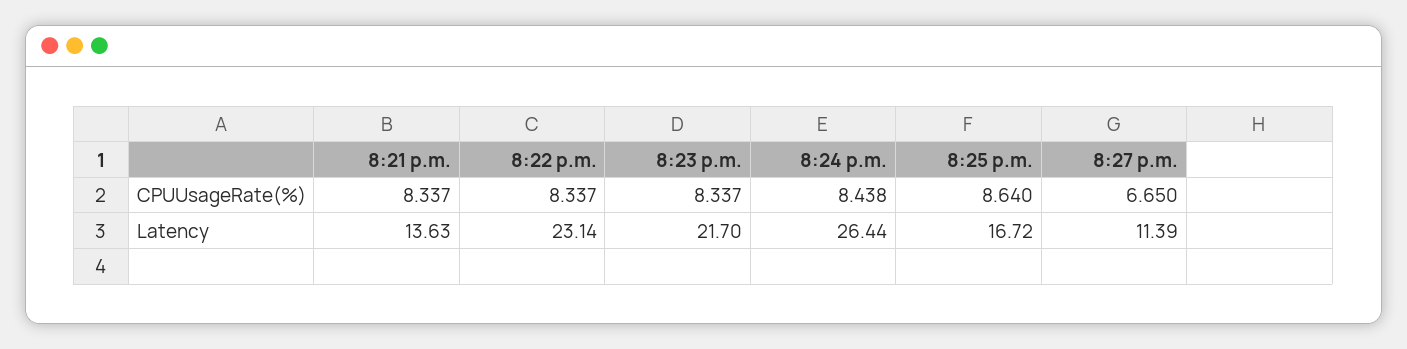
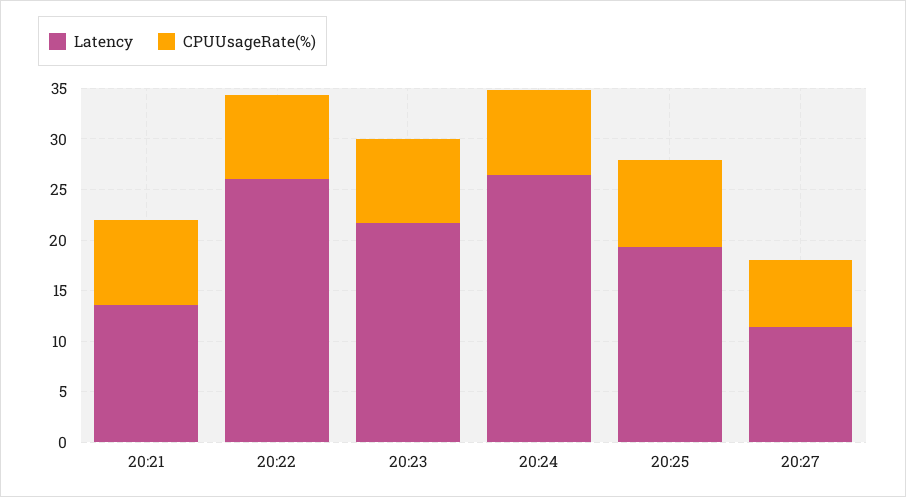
  {
    "CPUUsageRate(%)": {
      "8:21 p.m.": 8.337,
      "8:22 p.m.": 8.337,
      "8:23 p.m.": 8.337,
      "8:24 p.m.": 8.438,
      "8:25 p.m.": 8.64,
      "8:27 p.m.": 6.65
    },
    "Latency": {
      "8:21 p.m.": 13.63,
-     "8:22 p.m.": 23.14,
+     "8:22 p.m.": 26,
      "8:23 p.m.": 21.7,
      "8:24 p.m.": 26.44,
-     "8:25 p.m.": 16.72,
+     "8:25 p.m.": 19,
      "8:27 p.m.": 11.39
    }
  }

